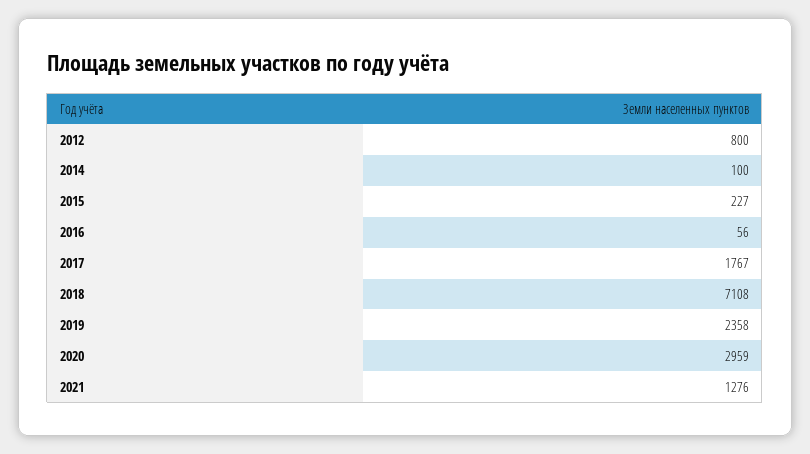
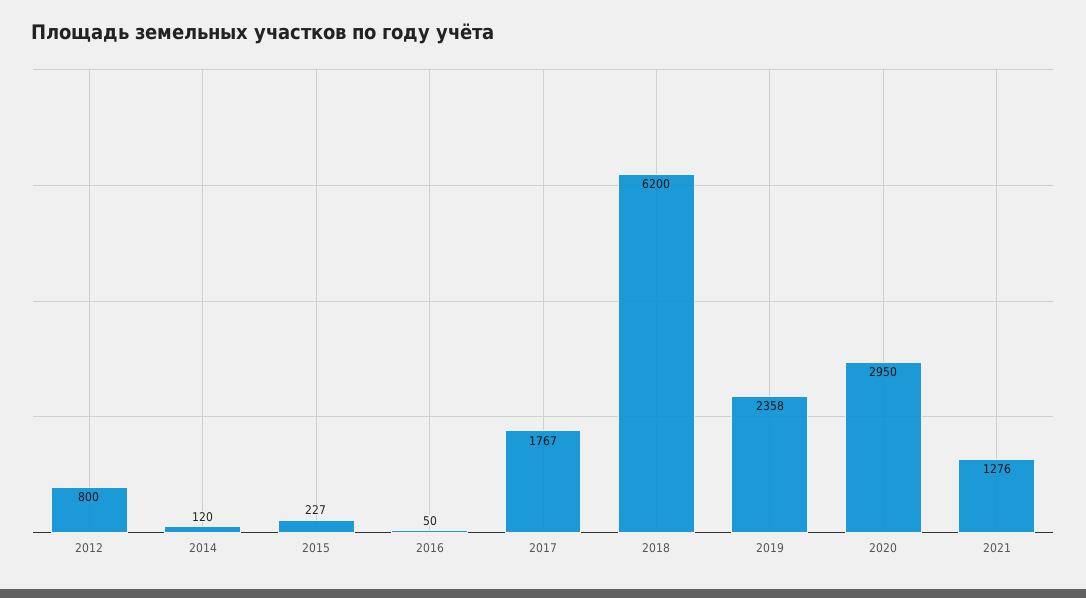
  {
    "2012": 800,
-   "2014": 100,
+   "2014": 120,
    "2015": 227,
-   "2016": 56,
+   "2016": 50,
    "2017": 1767,
-   "2018": 7108,
+   "2018": 6200,
    "2019": 2358,
-   "2020": 2959,
+   "2020": 2950,
    "2021": 1276
  }

